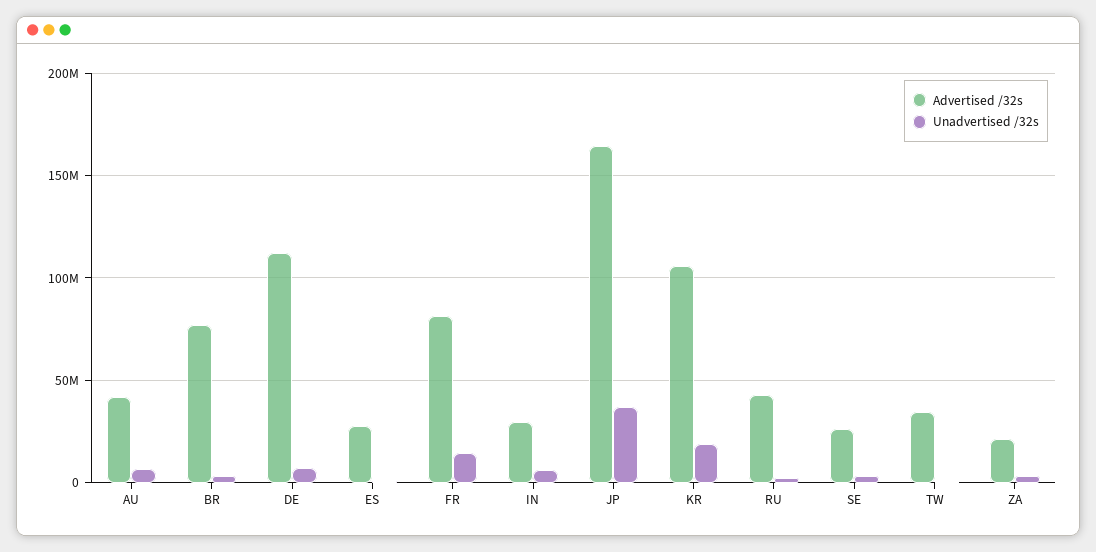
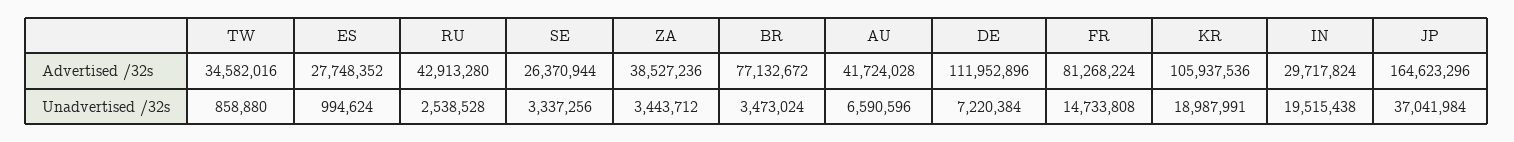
  {
    "Advertised /32s": {
      "AU": 41724028,
      "BR": 77132672,
      "DE": 111952896,
      "ES": 27748352,
      "FR": 81268224,
      "IN": 29717824,
      "JP": 164623296,
      "KR": 105937536,
      "RU": 42913280,
      "SE": 26370944,
      "TW": 34582016,
-     "ZA": 20000000
+     "ZA": 38527236
    },
    "Unadvertised /32s": {
      "AU": 6590596,
      "BR": 3473024,
      "DE": 7220384,
      "ES": 994624,
      "FR": 14733808,
-     "IN": 5000000,
+     "IN": 19515438,
      "JP": 37041984,
      "KR": 18987991,
      "RU": 2538528,
      "SE": 3337256,
      "TW": 858880,
      "ZA": 3443712
    }
  }

